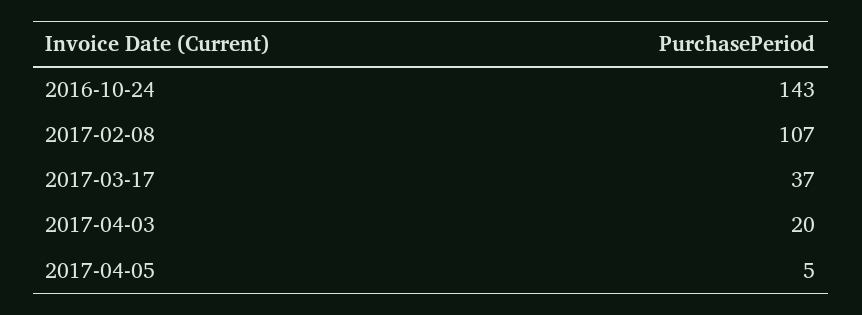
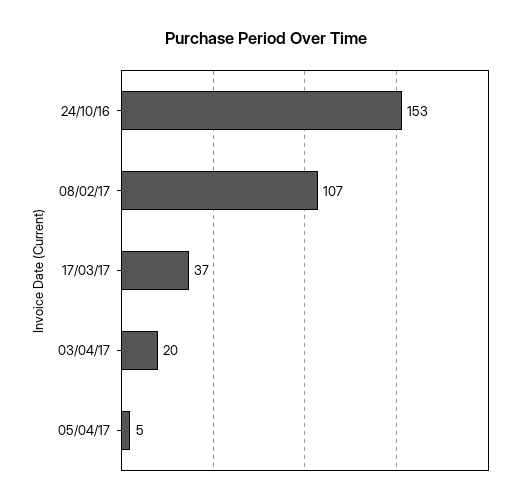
  {
-   "2016-10-24": 143,
+   "2016-10-24": 153,
    "2017-02-08": 107,
    "2017-03-17": 37,
    "2017-04-03": 20,
    "2017-04-05": 5
  }

